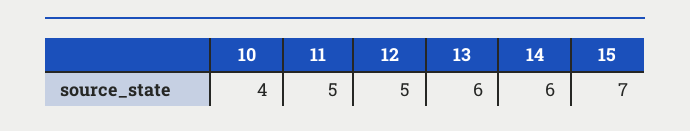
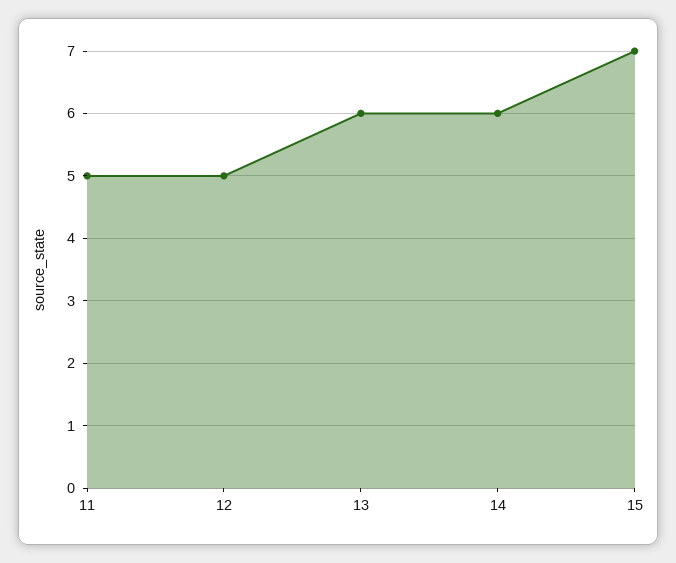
  {
-   "10": 4,
    "11": 5,
    "12": 5,
    "13": 6,
    "14": 6,
    "15": 7
  }

